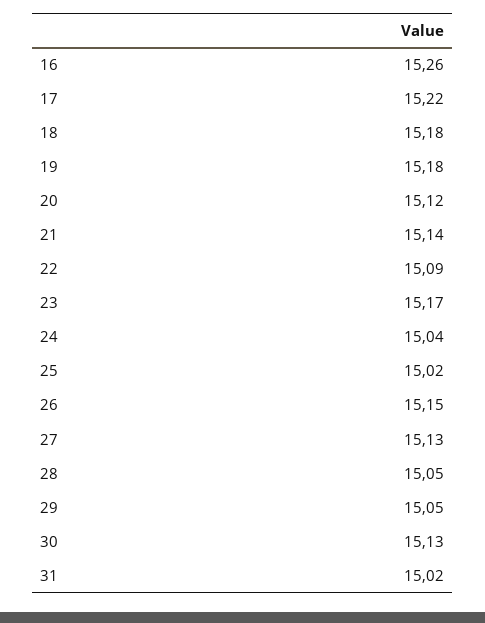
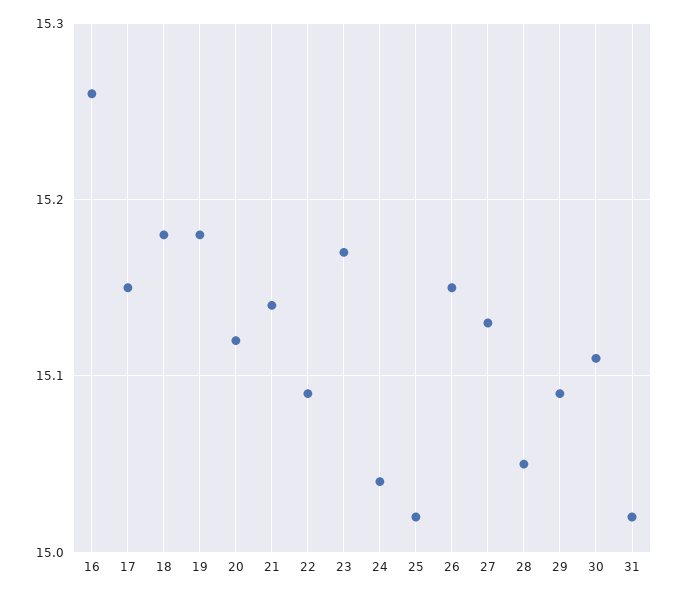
  {
    "16": 15.26,
-   "17": 15.22,
+   "17": 15.15,
    "18": 15.18,
    "19": 15.18,
    "20": 15.12,
    "21": 15.14,
    "22": 15.09,
    "23": 15.17,
    "24": 15.04,
    "25": 15.02,
    "26": 15.15,
    "27": 15.13,
    "28": 15.05,
-   "29": 15.05,
+   "29": 15.09,
-   "30": 15.13,
+   "30": 15.11,
    "31": 15.02
  }

